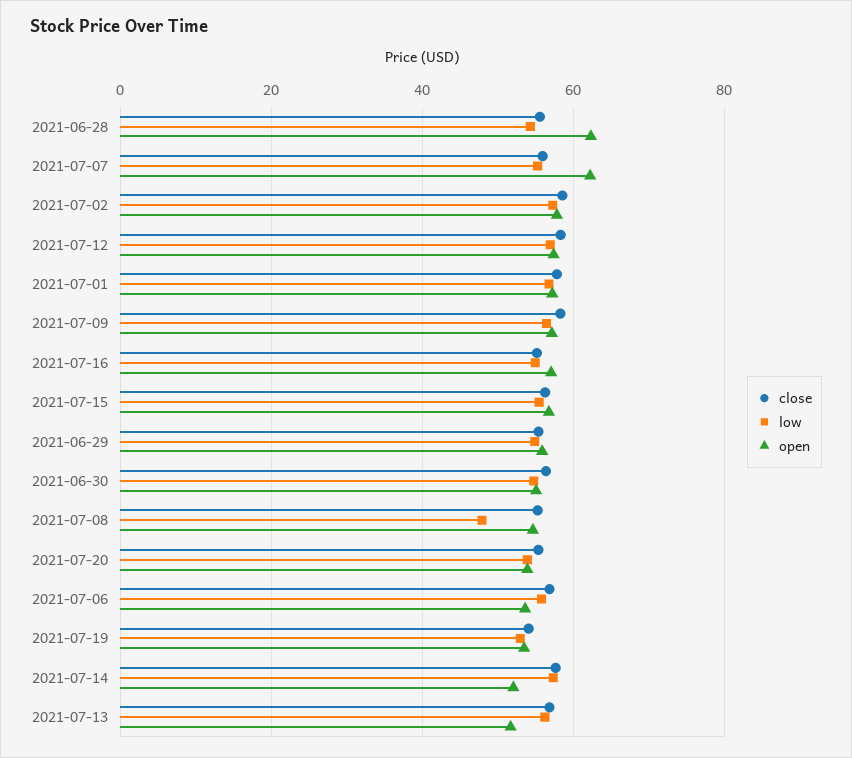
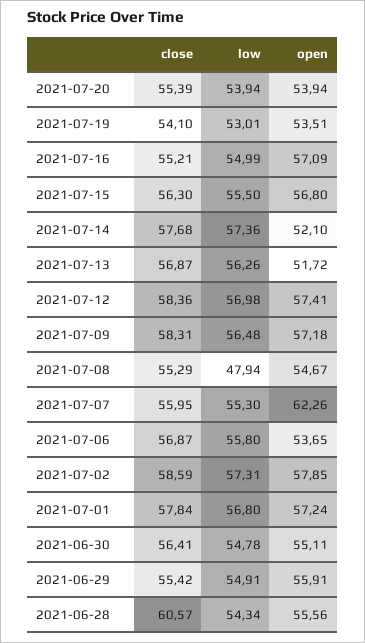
  {
    "close": {
-     "2021-06-28": 56,
+     "2021-06-28": 60.57,
      "2021-07-07": 55.95,
      "2021-07-02": 58.59,
      "2021-07-12": 58.36,
      "2021-07-01": 57.84,
      "2021-07-09": 58.31,
      "2021-07-16": 55.21,
      "2021-07-15": 56.3,
      "2021-06-29": 55.42,
      "2021-06-30": 56.41,
      "2021-07-08": 55.29,
      "2021-07-20": 55.39,
      "2021-07-06": 56.87,
      "2021-07-19": 54.1,
      "2021-07-14": 57.68,
      "2021-07-13": 56.87
    },
    "low": {
      "2021-06-28": 54.34,
      "2021-07-07": 55.3,
      "2021-07-02": 57.31,
      "2021-07-12": 56.98,
      "2021-07-01": 56.8,
      "2021-07-09": 56.48,
      "2021-07-16": 54.99,
      "2021-07-15": 55.5,
      "2021-06-29": 54.91,
      "2021-06-30": 54.78,
      "2021-07-08": 47.94,
      "2021-07-20": 53.94,
      "2021-07-06": 55.8,
      "2021-07-19": 53.01,
      "2021-07-14": 57.36,
      "2021-07-13": 56.26
    },
    "open": {
-     "2021-06-28": 62,
+     "2021-06-28": 55.56,
      "2021-07-07": 62.26,
      "2021-07-02": 57.85,
      "2021-07-12": 57.41,
      "2021-07-01": 57.24,
      "2021-07-09": 57.18,
      "2021-07-16": 57.09,
      "2021-07-15": 56.8,
      "2021-06-29": 55.91,
      "2021-06-30": 55.11,
      "2021-07-08": 54.67,
      "2021-07-20": 53.94,
      "2021-07-06": 53.65,
      "2021-07-19": 53.51,
      "2021-07-14": 52.1,
      "2021-07-13": 51.72
    }
  }

